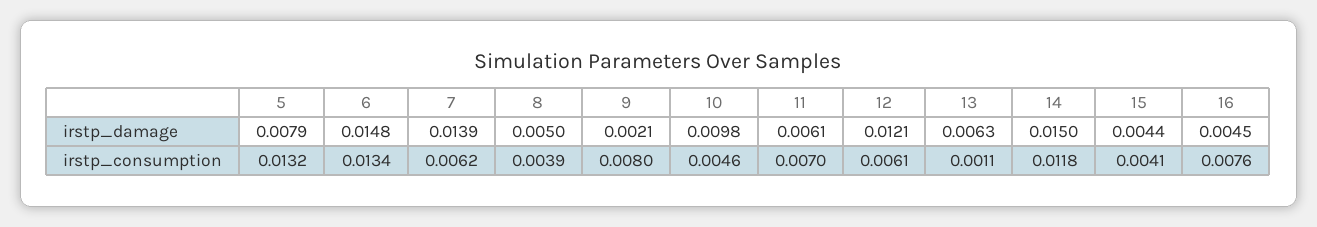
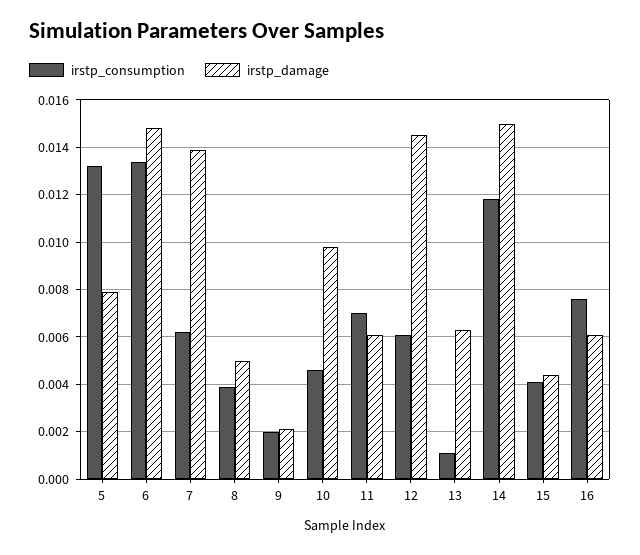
  {
    "irstp_damage": {
      "5": 0.0079,
      "6": 0.0148,
      "7": 0.0139,
      "8": 0.005,
      "9": 0.0021,
      "10": 0.0098,
      "11": 0.0061,
-     "12": 0.0121,
+     "12": 0.0145,
      "13": 0.0063,
      "14": 0.015,
      "15": 0.0044,
-     "16": 0.0045
+     "16": 0.006
    },
    "irstp_consumption": {
      "5": 0.0132,
      "6": 0.0134,
      "7": 0.0062,
      "8": 0.0039,
-     "9": 0.008,
+     "9": 0.002,
      "10": 0.0046,
      "11": 0.007,
      "12": 0.0061,
      "13": 0.0011,
      "14": 0.0118,
      "15": 0.0041,
      "16": 0.0076
    }
  }

